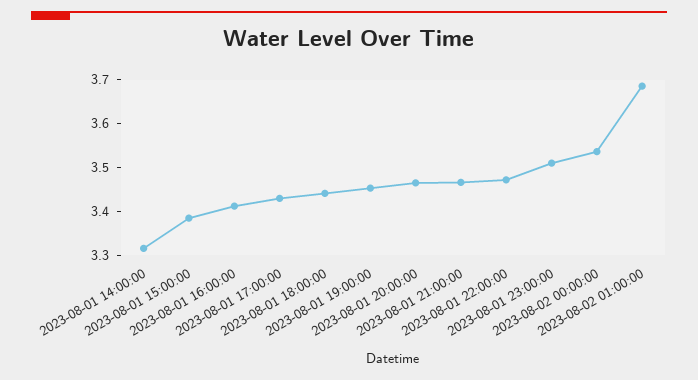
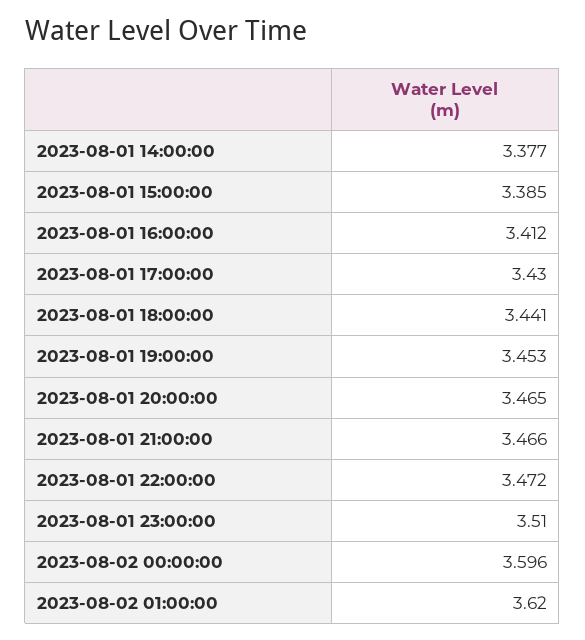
  {
-   "2023-08-01 14:00:00": 3.32,
+   "2023-08-01 14:00:00": 3.377,
    "2023-08-01 15:00:00": 3.385,
    "2023-08-01 16:00:00": 3.412,
    "2023-08-01 17:00:00": 3.43,
    "2023-08-01 18:00:00": 3.441,
    "2023-08-01 19:00:00": 3.453,
    "2023-08-01 20:00:00": 3.465,
    "2023-08-01 21:00:00": 3.466,
    "2023-08-01 22:00:00": 3.472,
    "2023-08-01 23:00:00": 3.51,
-   "2023-08-02 00:00:00": 3.54,
+   "2023-08-02 00:00:00": 3.596,
-   "2023-08-02 01:00:00": 3.68
+   "2023-08-02 01:00:00": 3.62
  }

